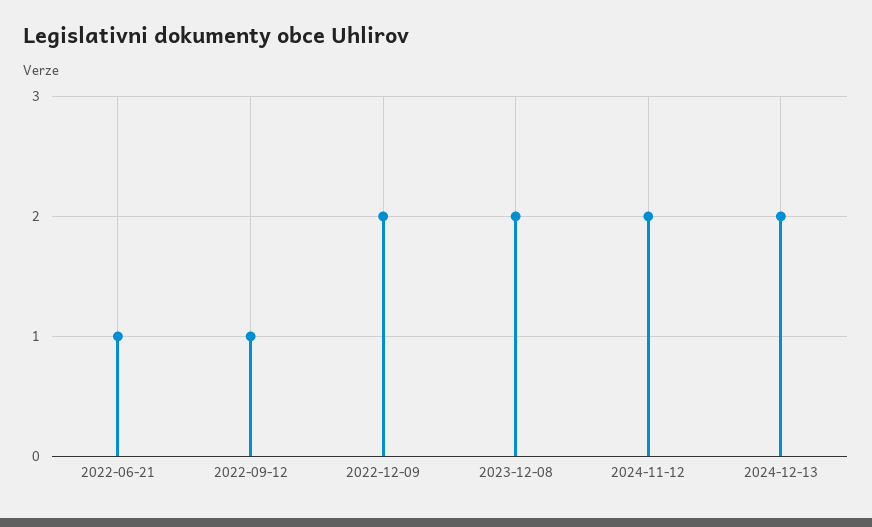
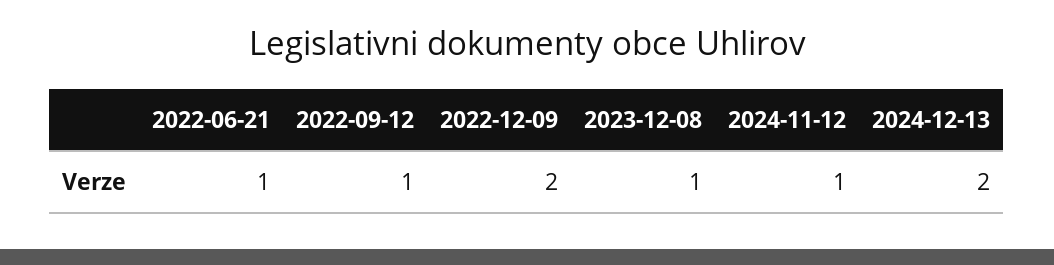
  {
    "2022-06-21": 1,
    "2022-09-12": 1,
    "2022-12-09": 2,
-   "2023-12-08": 2,
+   "2023-12-08": 1,
-   "2024-11-12": 2,
+   "2024-11-12": 1,
    "2024-12-13": 2
  }

